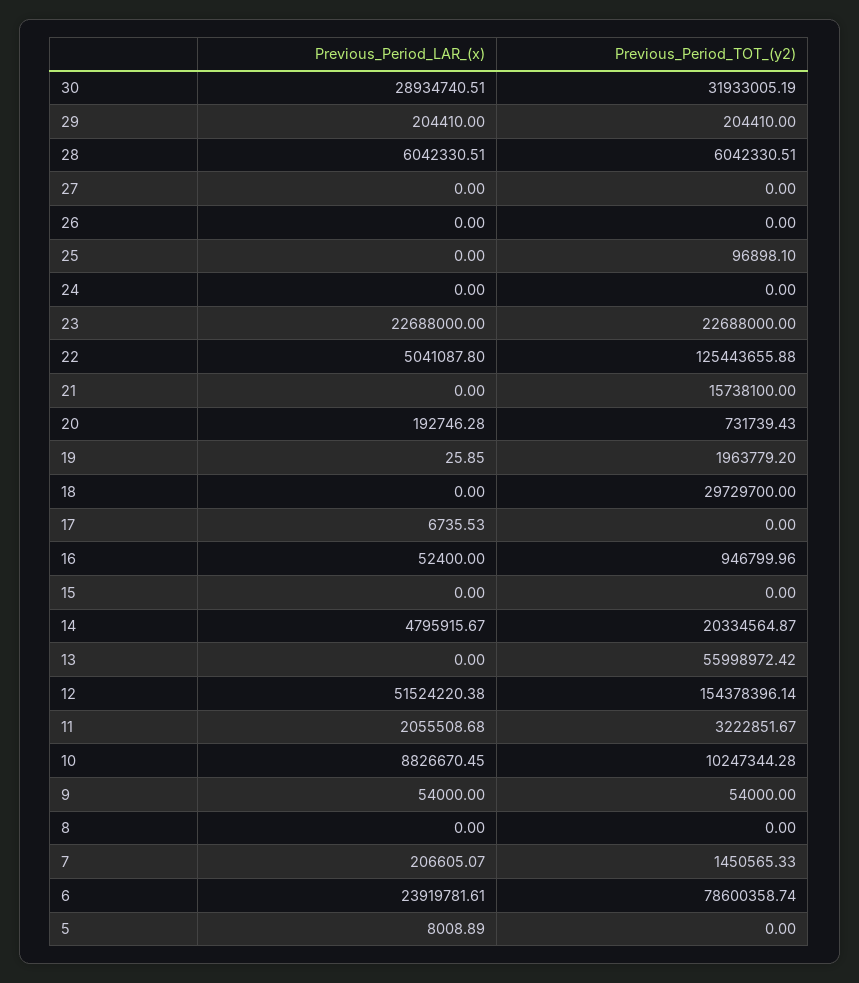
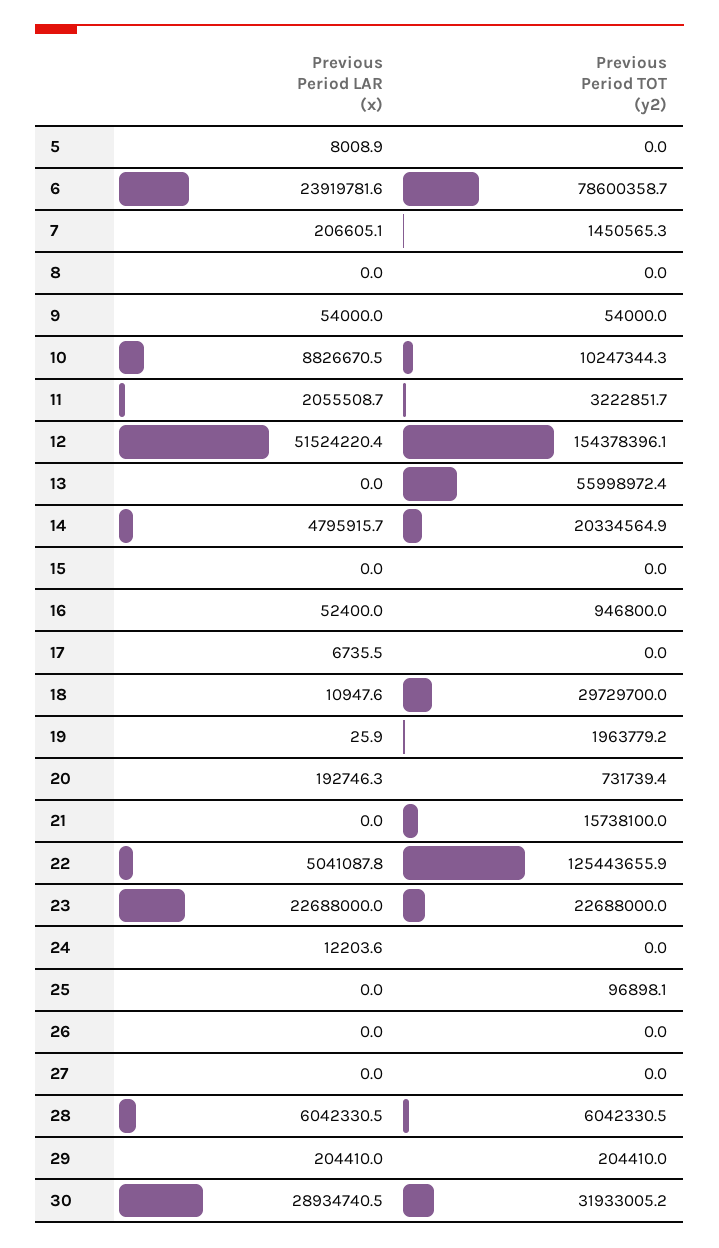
  {
    "Previous_Period_LAR_(x)": {
      "30": 28934740.51,
      "29": 204410,
      "28": 6042330.51,
      "27": 0,
      "26": 0,
      "25": 0,
-     "24": 0,
+     "24": 12203.6,
      "23": 22688000,
      "22": 5041087.8,
      "21": 0,
      "20": 192746.28,
      "19": 25.85,
-     "18": 0,
+     "18": 10947.6,
      "17": 6735.53,
      "16": 52400,
      "15": 0,
      "14": 4795915.67,
      "13": 0,
      "12": 51524220.38,
      "11": 2055508.68,
      "10": 8826670.45,
      "9": 54000,
      "8": 0,
      "7": 206605.07,
      "6": 23919781.61,
      "5": 8008.89
    },
    "Previous_Period_TOT_(y2)": {
      "30": 31933005.19,
      "29": 204410,
      "28": 6042330.51,
      "27": 0,
      "26": 0,
      "25": 96898.1,
      "24": 0,
      "23": 22688000,
      "22": 125443655.88,
      "21": 15738100,
      "20": 731739.43,
      "19": 1963779.2,
      "18": 29729700,
      "17": 0,
      "16": 946799.96,
      "15": 0,
      "14": 20334564.87,
      "13": 55998972.42,
      "12": 154378396.14,
      "11": 3222851.67,
      "10": 10247344.28,
      "9": 54000,
      "8": 0,
      "7": 1450565.33,
      "6": 78600358.74,
      "5": 0
    }
  }

